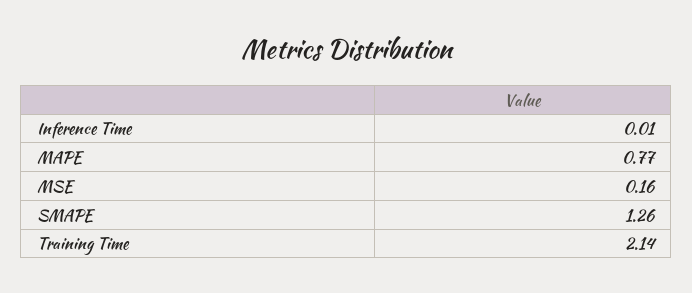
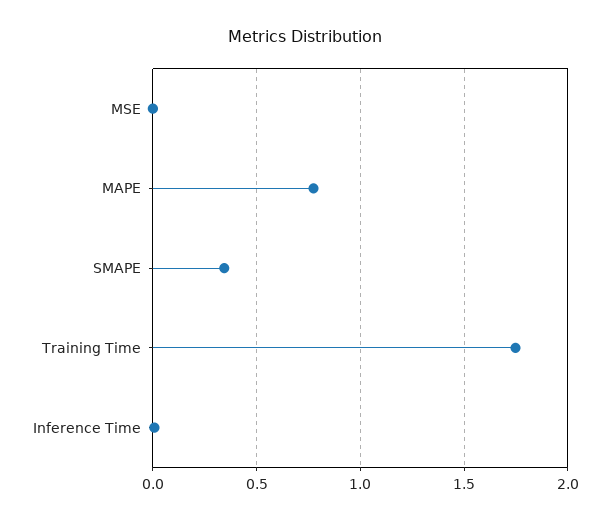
  {
    "Inference Time": 0.01,
    "MAPE": 0.77,
-   "MSE": 0.16,
+   "MSE": 0,
-   "SMAPE": 1.26,
+   "SMAPE": 0.35,
-   "Training Time": 2.14
+   "Training Time": 1.75
  }

